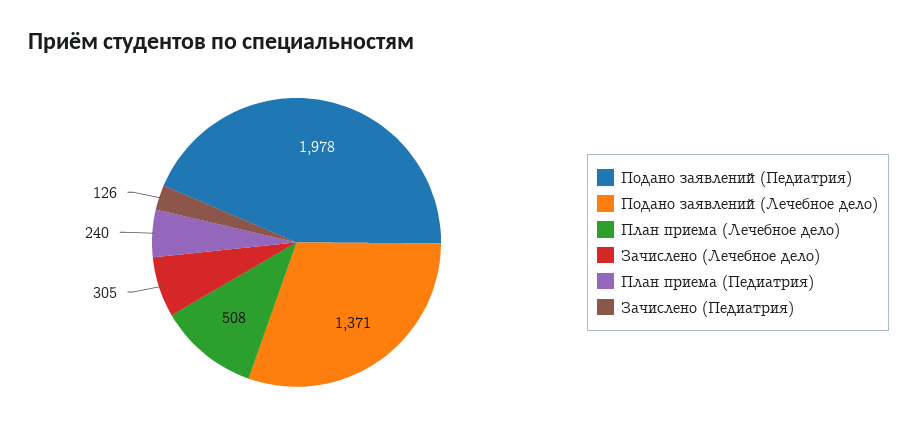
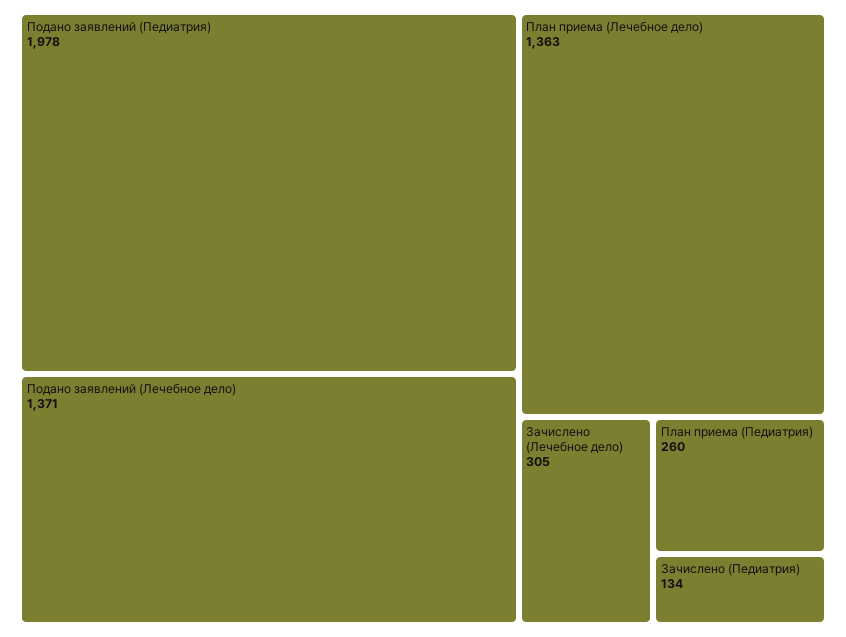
  {
    "Подано заявлений (Педиатрия)": 1978,
    "Подано заявлений (Лечебное дело)": 1371,
-   "План приема (Лечебное дело)": 508,
+   "План приема (Лечебное дело)": 1363,
    "Зачислено (Лечебное дело)": 305,
-   "План приема (Педиатрия)": 240,
+   "План приема (Педиатрия)": 260,
-   "Зачислено (Педиатрия)": 126
+   "Зачислено (Педиатрия)": 134
  }

